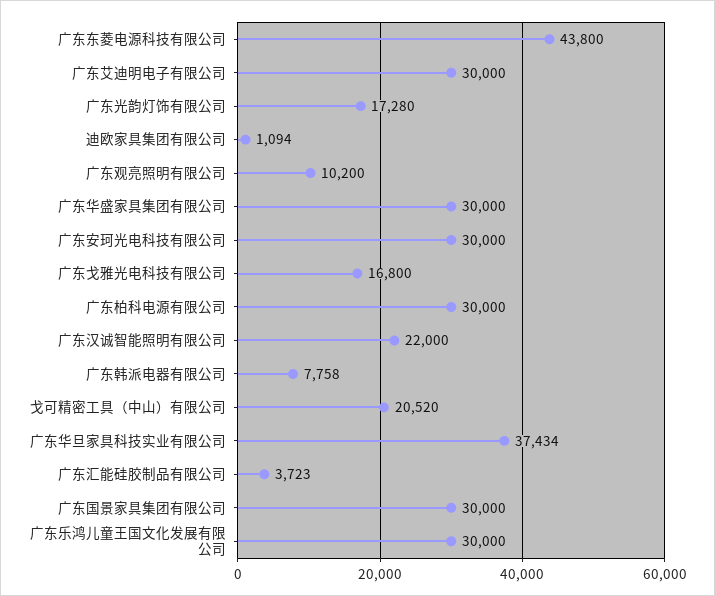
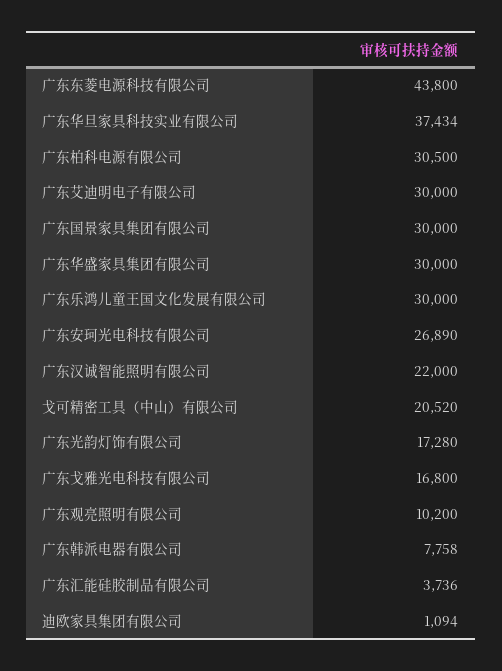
  {
    "广东东菱电源科技有限公司": 43800,
    "广东艾迪明电子有限公司": 30000,
    "广东光韵灯饰有限公司": 17280,
    "迪欧家具集团有限公司": 1094,
    "广东观亮照明有限公司": 10200,
    "广东华盛家具集团有限公司": 30000,
-   "广东安珂光电科技有限公司": 30000,
+   "广东安珂光电科技有限公司": 26890,
    "广东戈雅光电科技有限公司": 16800,
-   "广东柏科电源有限公司": 30000,
+   "广东柏科电源有限公司": 30500,
    "广东汉诚智能照明有限公司": 22000,
    "广东韩派电器有限公司": 7758,
    "戈可精密工具（中山）有限公司": 20520,
    "广东华旦家具科技实业有限公司": 37434,
-   "广东汇能硅胶制品有限公司": 3723,
+   "广东汇能硅胶制品有限公司": 3736,
    "广东国景家具集团有限公司": 30000,
    "广东乐鸿儿童王国文化发展有限公司": 30000
  }

